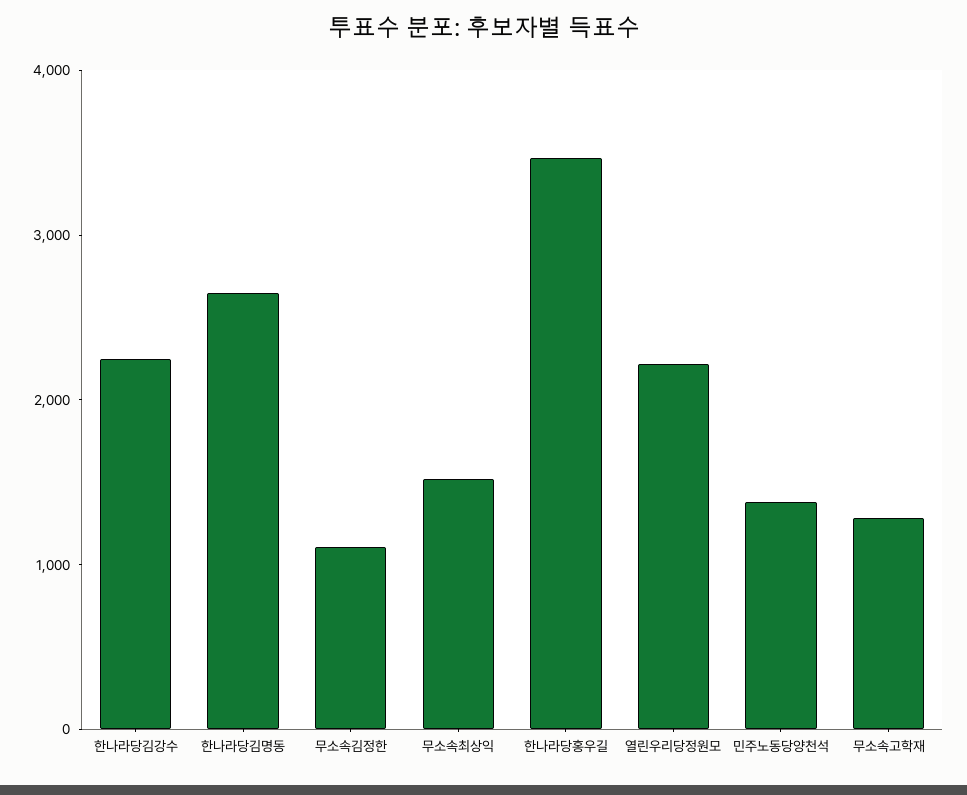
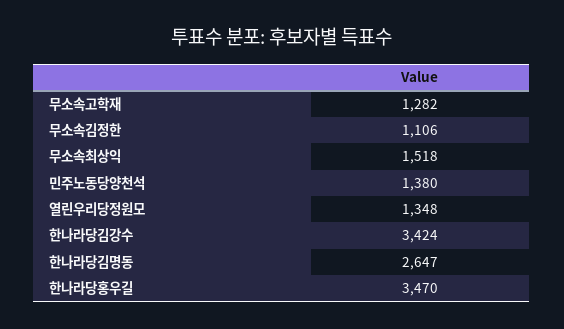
  {
-   "한나라당김강수": 2200,
+   "한나라당김강수": 3424,
    "한나라당김명동": 2647,
    "무소속김정한": 1106,
    "무소속최상익": 1518,
    "한나라당홍우길": 3470,
-   "열린우리당정원모": 2200,
+   "열린우리당정원모": 1348,
    "민주노동당양천석": 1380,
    "무소속고학재": 1282
  }

